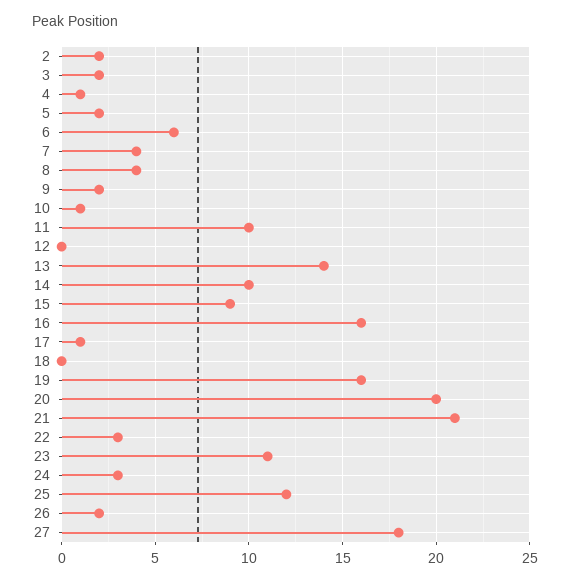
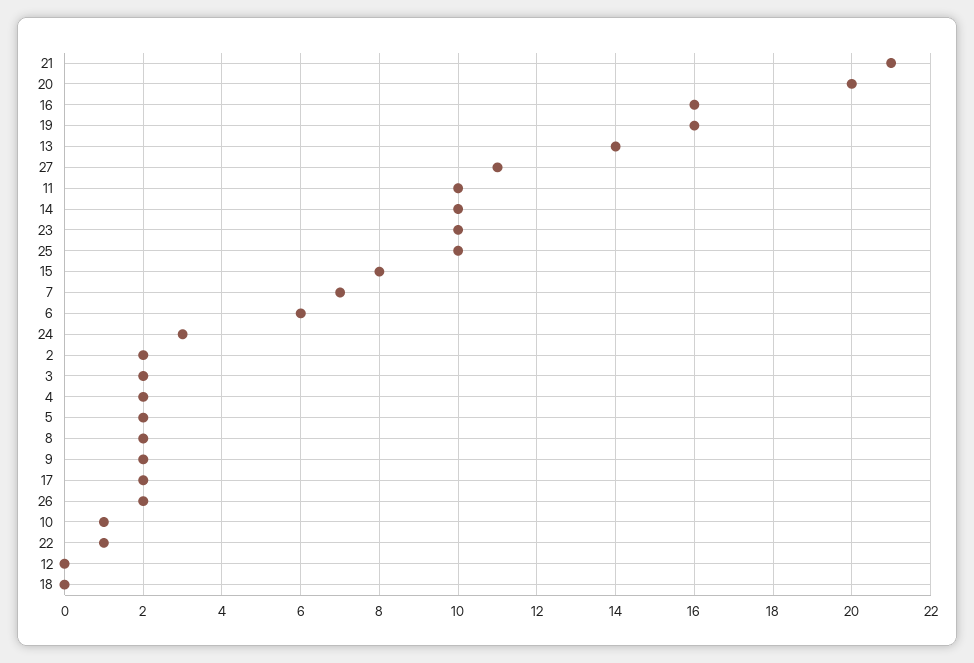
  {
    "2": 2,
    "3": 2,
-   "4": 1,
+   "4": 2,
    "5": 2,
    "6": 6,
-   "7": 4,
+   "7": 7,
-   "8": 4,
+   "8": 2,
    "9": 2,
    "10": 1,
    "11": 10,
    "12": 0,
    "13": 14,
    "14": 10,
-   "15": 9,
+   "15": 8,
    "16": 16,
-   "17": 1,
+   "17": 2,
    "18": 0,
    "19": 16,
    "20": 20,
    "21": 21,
-   "22": 3,
+   "22": 1,
-   "23": 11,
+   "23": 10,
    "24": 3,
-   "25": 12,
+   "25": 10,
    "26": 2,
-   "27": 18
+   "27": 11
  }

